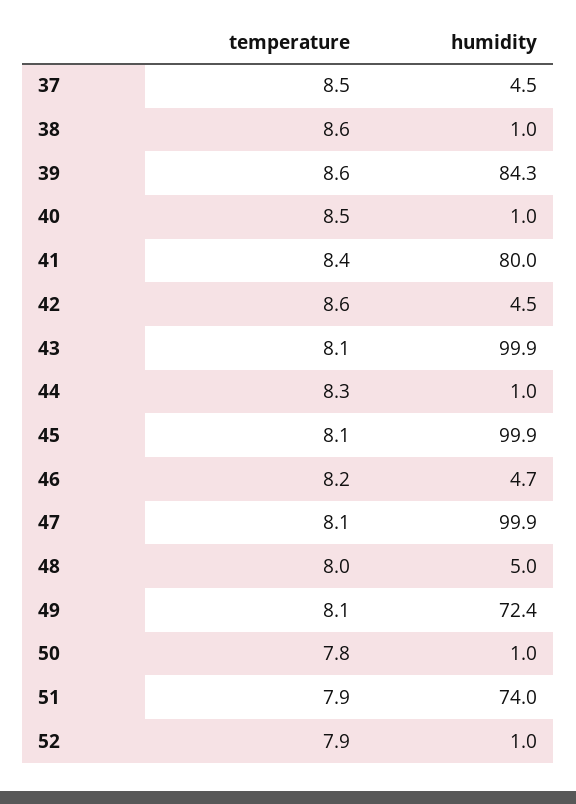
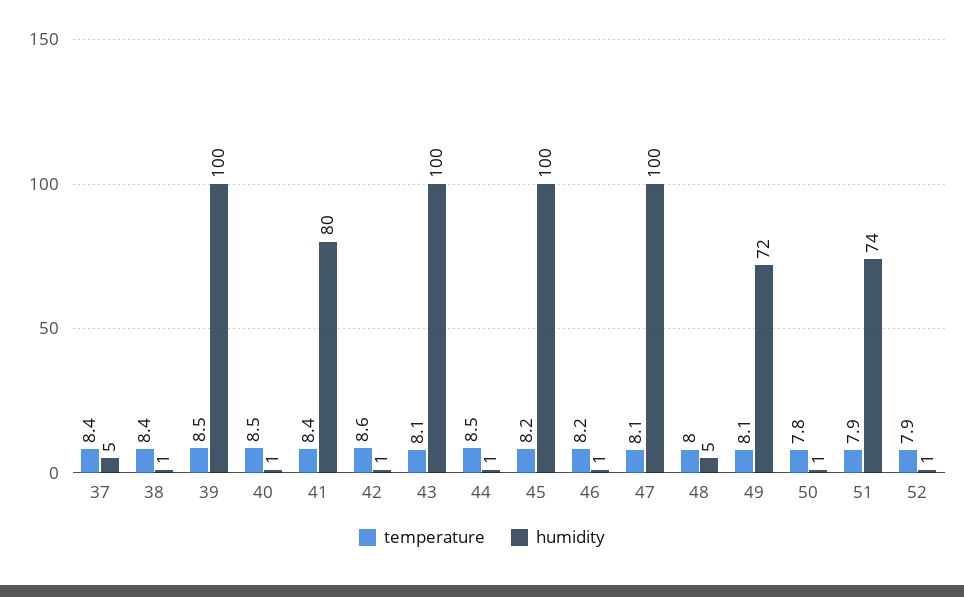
  {
    "temperature": {
-     "37": 8.5,
+     "37": 8.4,
-     "38": 8.6,
+     "38": 8.4,
-     "39": 8.6,
+     "39": 8.5,
      "40": 8.5,
      "41": 8.4,
      "42": 8.6,
      "43": 8.1,
-     "44": 8.3,
+     "44": 8.5,
-     "45": 8.1,
+     "45": 8.2,
      "46": 8.2,
      "47": 8.1,
      "48": 8,
      "49": 8.1,
      "50": 7.8,
      "51": 7.9,
      "52": 7.9
    },
    "humidity": {
      "37": 4.5,
      "38": 1,
-     "39": 84.3,
+     "39": 100,
      "40": 1,
      "41": 80,
-     "42": 4.5,
+     "42": 1,
      "43": 99.9,
      "44": 1,
      "45": 99.9,
-     "46": 4.7,
+     "46": 1,
      "47": 99.9,
      "48": 5,
      "49": 72.4,
      "50": 1,
      "51": 74,
      "52": 1
    }
  }

